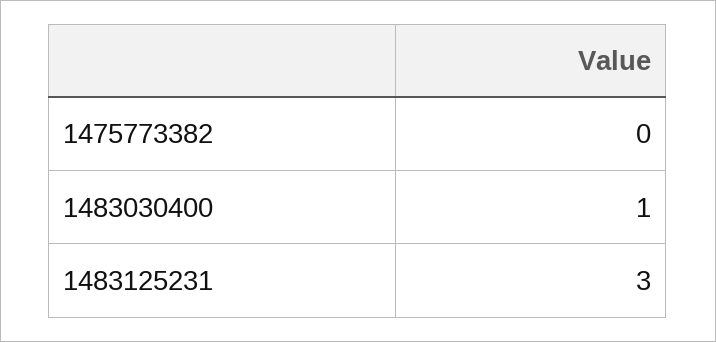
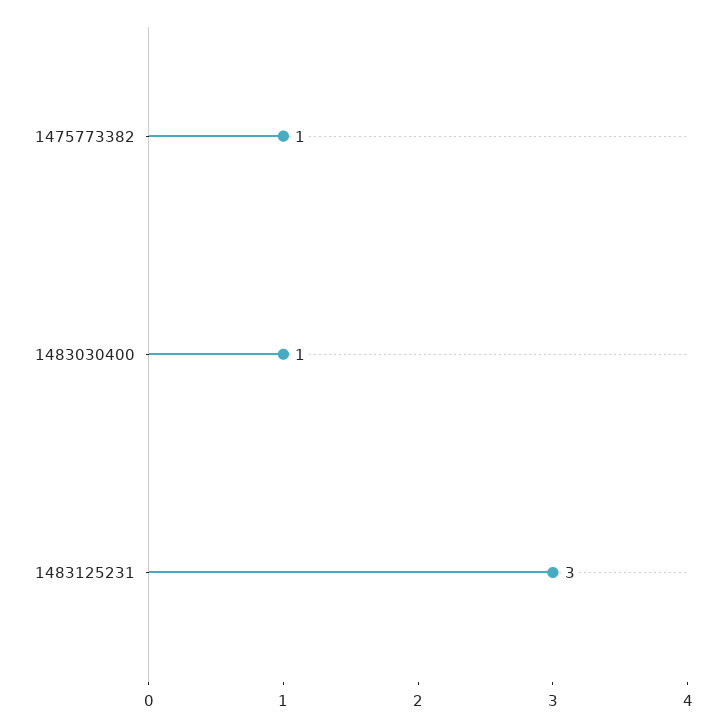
  {
-   "1475773382": 0,
+   "1475773382": 1,
    "1483030400": 1,
    "1483125231": 3
  }

